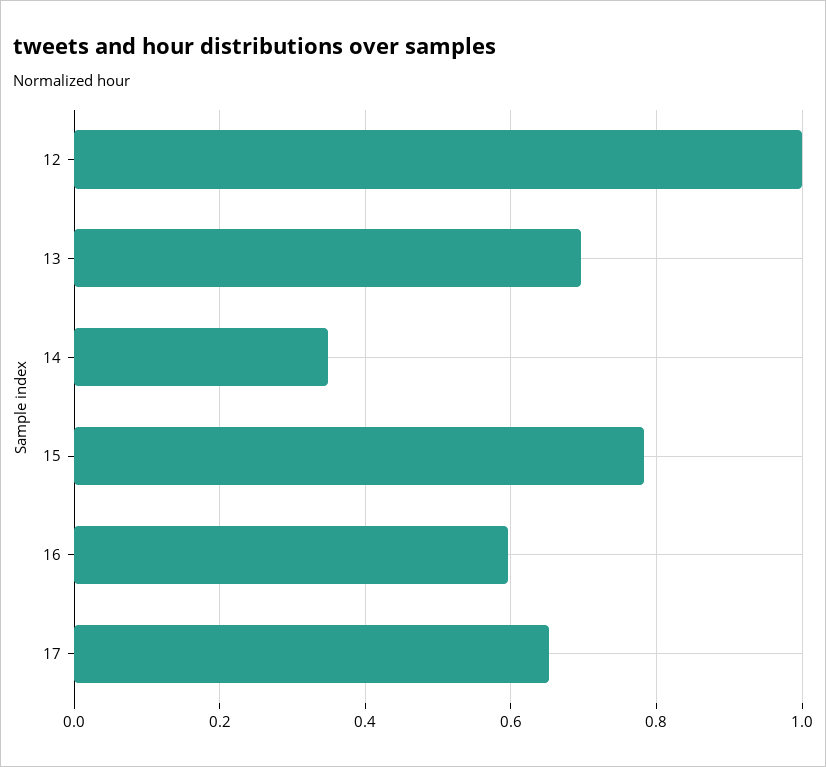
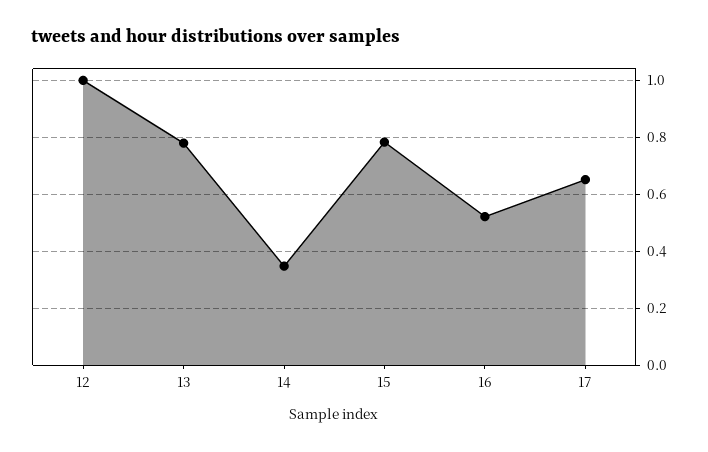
  {
    "12": 1,
-   "13": 0.7,
+   "13": 0.775,
    "14": 0.34,
    "15": 0.78,
-   "16": 0.6,
+   "16": 0.525,
    "17": 0.66
  }

